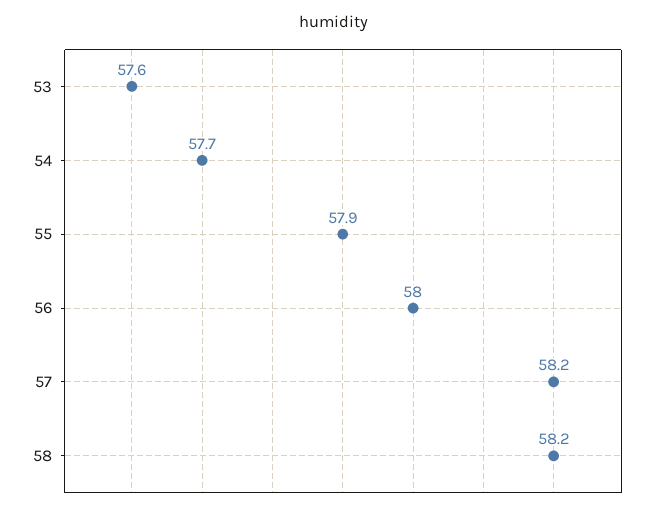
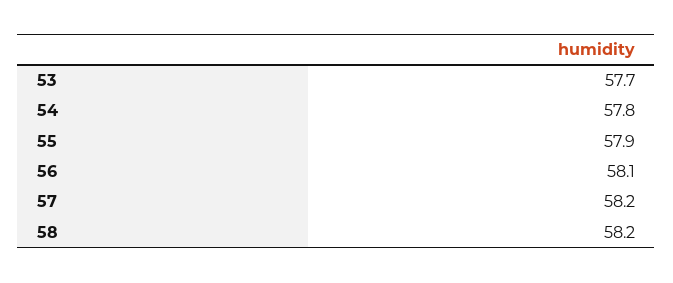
  {
-   "53": 57.6,
+   "53": 57.7,
-   "54": 57.7,
+   "54": 57.8,
    "55": 57.9,
-   "56": 58,
+   "56": 58.1,
    "57": 58.2,
    "58": 58.2
  }

